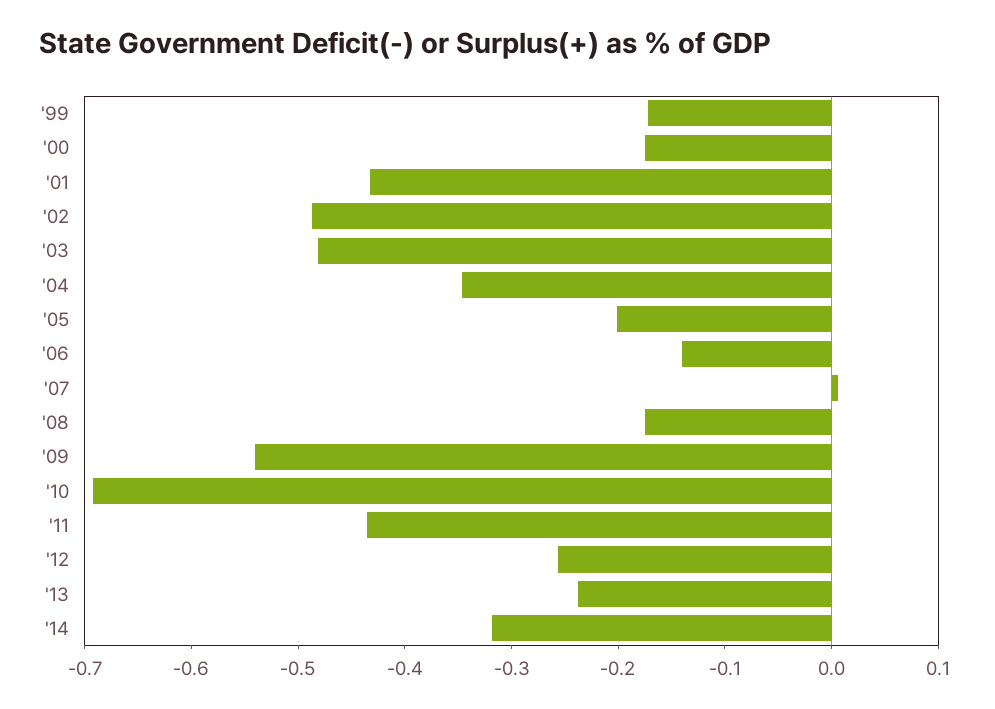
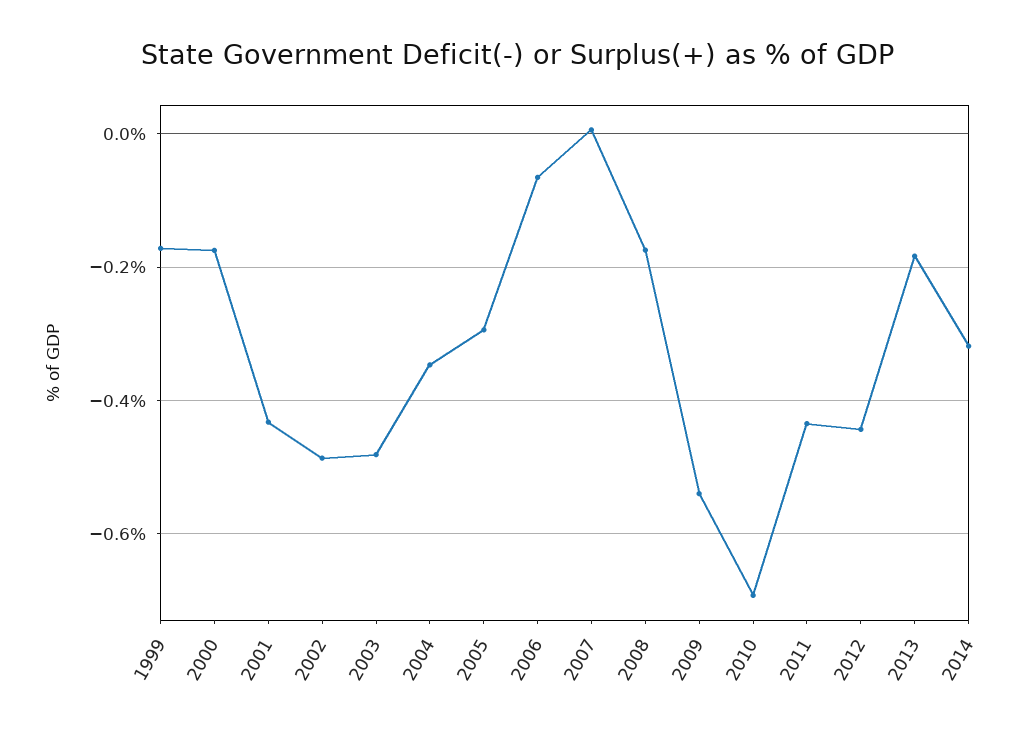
  {
    "'99": -0.18,
    "'00": -0.18,
    "'01": -0.44,
    "'02": -0.48,
    "'03": -0.48,
    "'04": -0.34,
-   "'05": -0.2,
+   "'05": -0.3,
-   "'06": -0.14,
+   "'06": -0.06,
    "'07": 0,
    "'08": -0.18,
    "'09": -0.54,
    "'10": -0.7,
    "'11": -0.44,
-   "'12": -0.26,
+   "'12": -0.44,
-   "'13": -0.24,
+   "'13": -0.18,
    "'14": -0.32
  }

